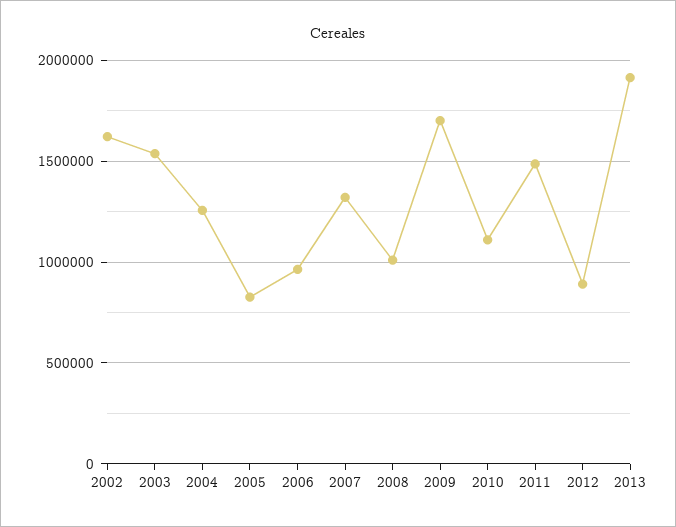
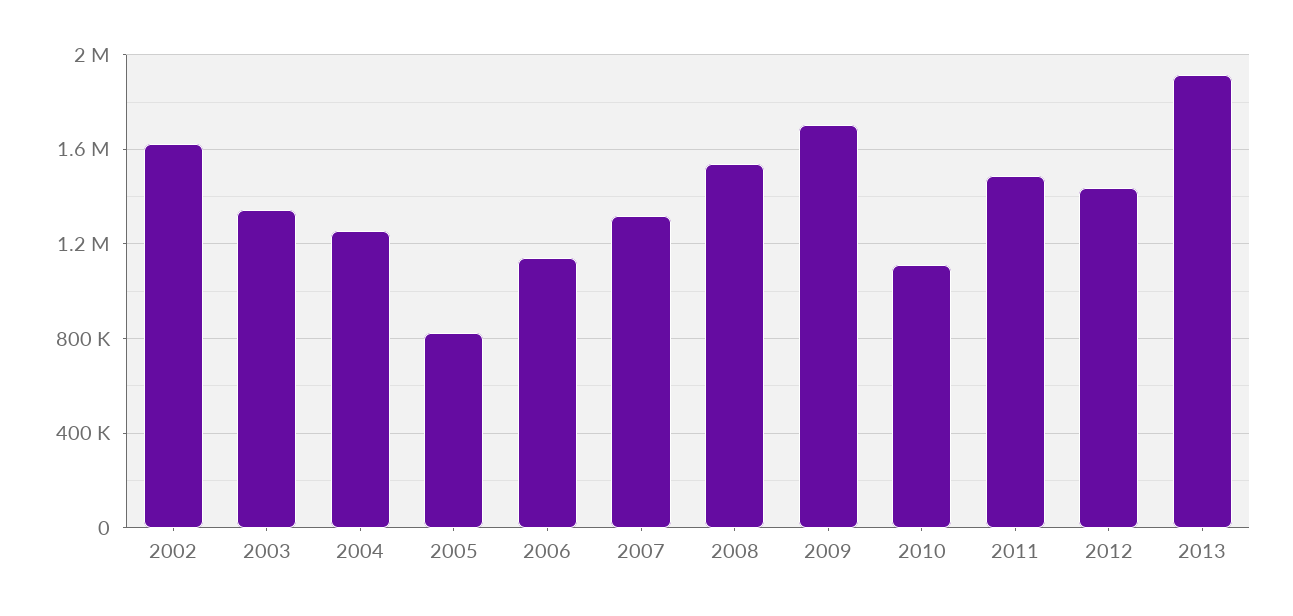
  {
    "2002": 1600000,
-   "2003": 1550000,
+   "2003": 1350000,
    "2004": 1250000,
    "2005": 850000,
-   "2006": 950000,
+   "2006": 1150000,
    "2007": 1300000,
-   "2008": 1000000,
+   "2008": 1550000,
    "2009": 1700000,
    "2010": 1100000,
    "2011": 1500000,
-   "2012": 900000,
+   "2012": 1450000,
    "2013": 1900000
  }

